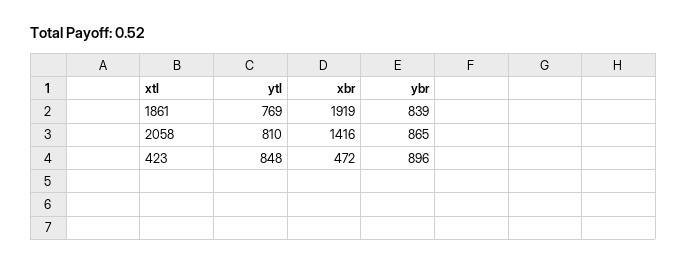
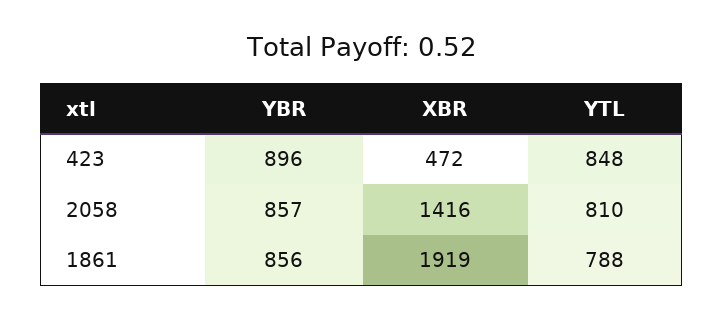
  {
    "ytl": {
-     "1861": 769,
+     "1861": 788,
      "2058": 810,
      "423": 848
    },
    "xbr": {
      "1861": 1919,
      "2058": 1416,
      "423": 472
    },
    "ybr": {
-     "1861": 839,
+     "1861": 856,
-     "2058": 865,
+     "2058": 857,
      "423": 896
    }
  }

